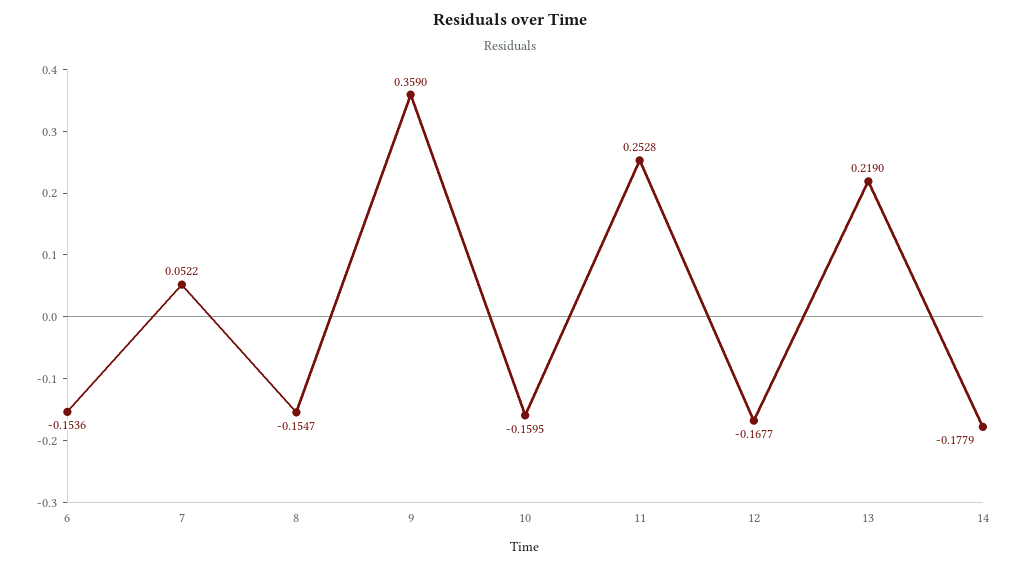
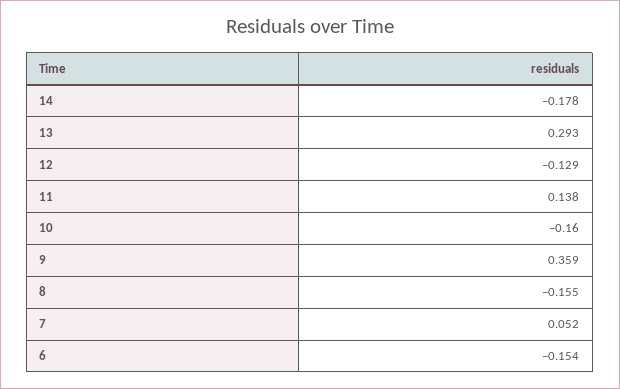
  {
    "6": -0.1536,
    "7": 0.0522,
    "8": -0.1547,
    "9": 0.359,
    "10": -0.1595,
-   "11": 0.2528,
+   "11": 0.138,
-   "12": -0.1677,
+   "12": -0.129,
-   "13": 0.219,
+   "13": 0.293,
    "14": -0.1779
  }

